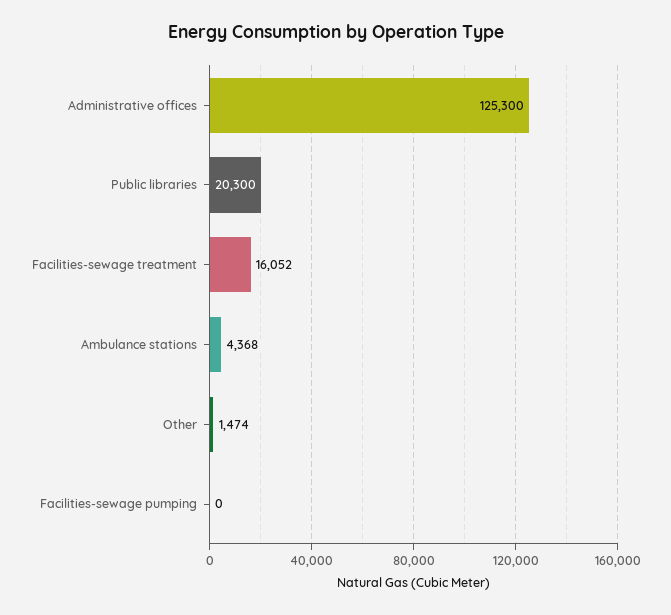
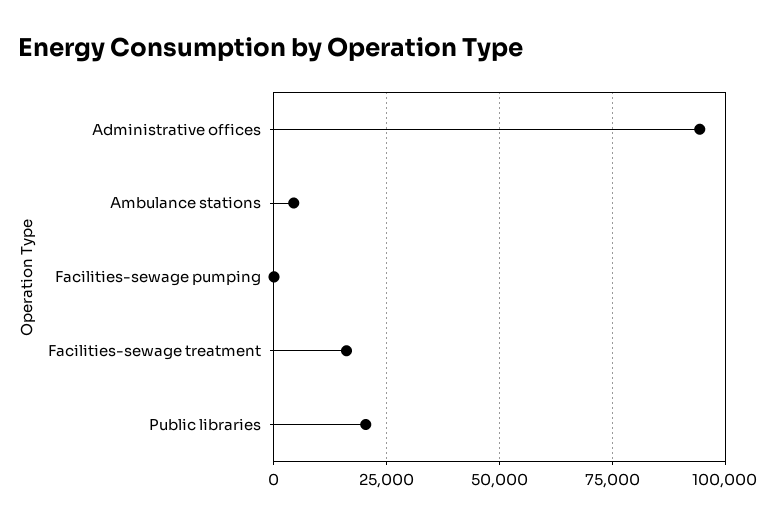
  {
-   "Administrative offices": 125300,
+   "Administrative offices": 95000,
    "Public libraries": 20300,
    "Facilities-sewage treatment": 16052,
    "Ambulance stations": 4368,
-   "Other": 1474,
    "Facilities-sewage pumping": 0
  }

